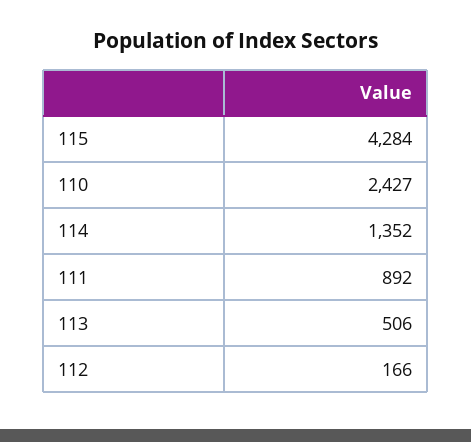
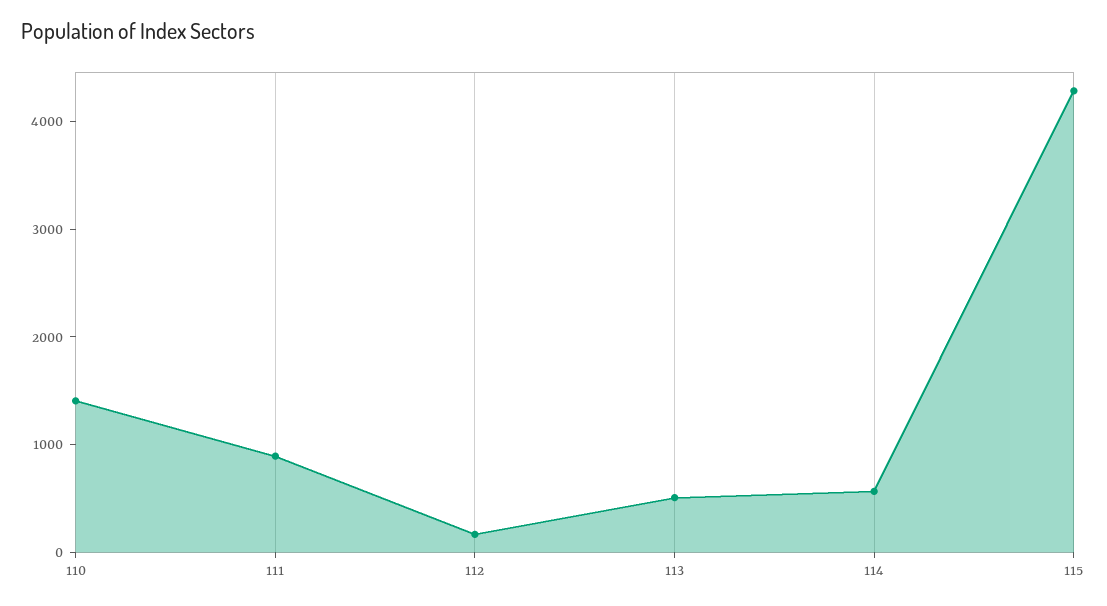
  {
    "115": 4284,
-   "110": 2427,
+   "110": 1400,
-   "114": 1352,
+   "114": 600,
    "111": 892,
    "113": 506,
    "112": 166
  }

